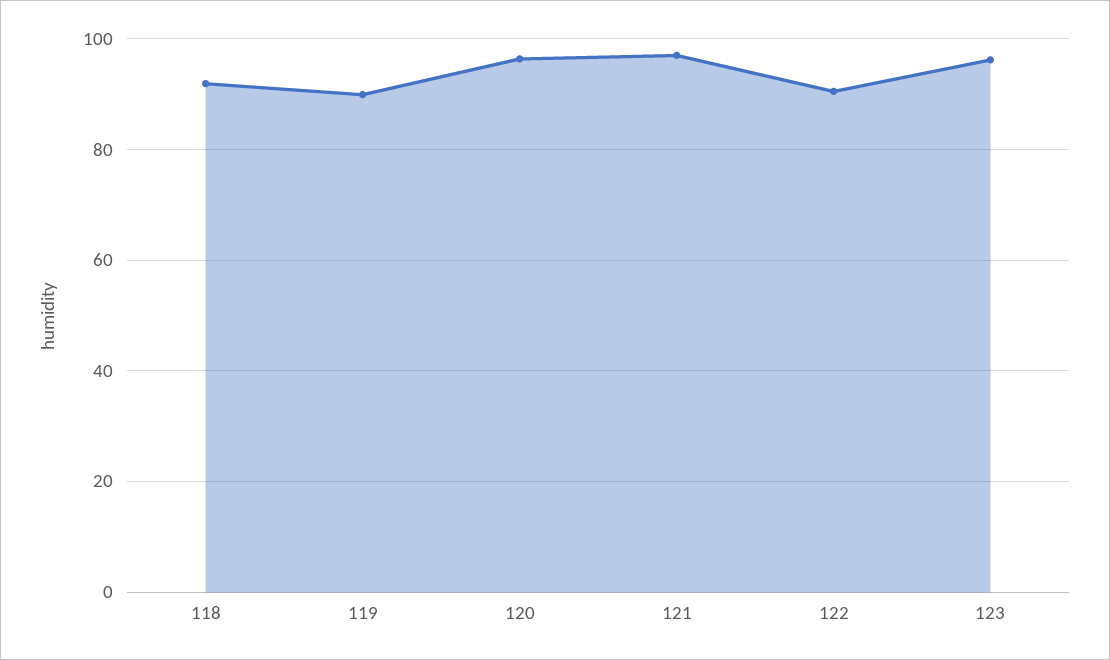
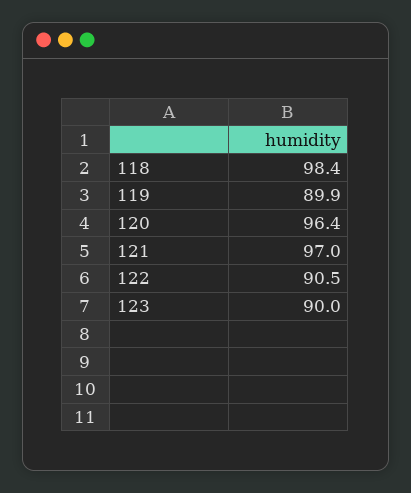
  {
-   "118": 92,
+   "118": 98.4,
    "119": 89.9,
    "120": 96.4,
    "121": 97,
    "122": 90.5,
-   "123": 96
+   "123": 90
  }

